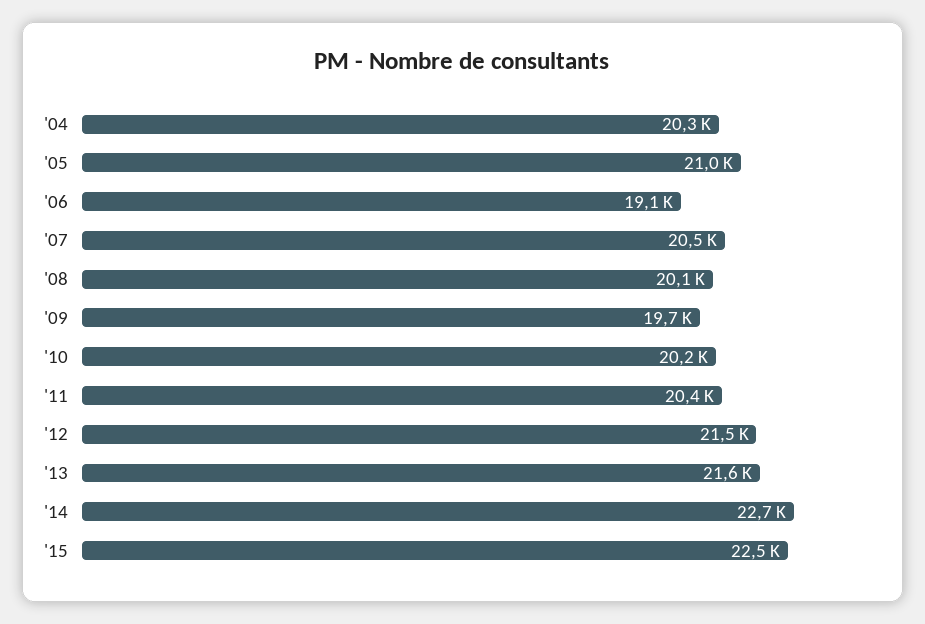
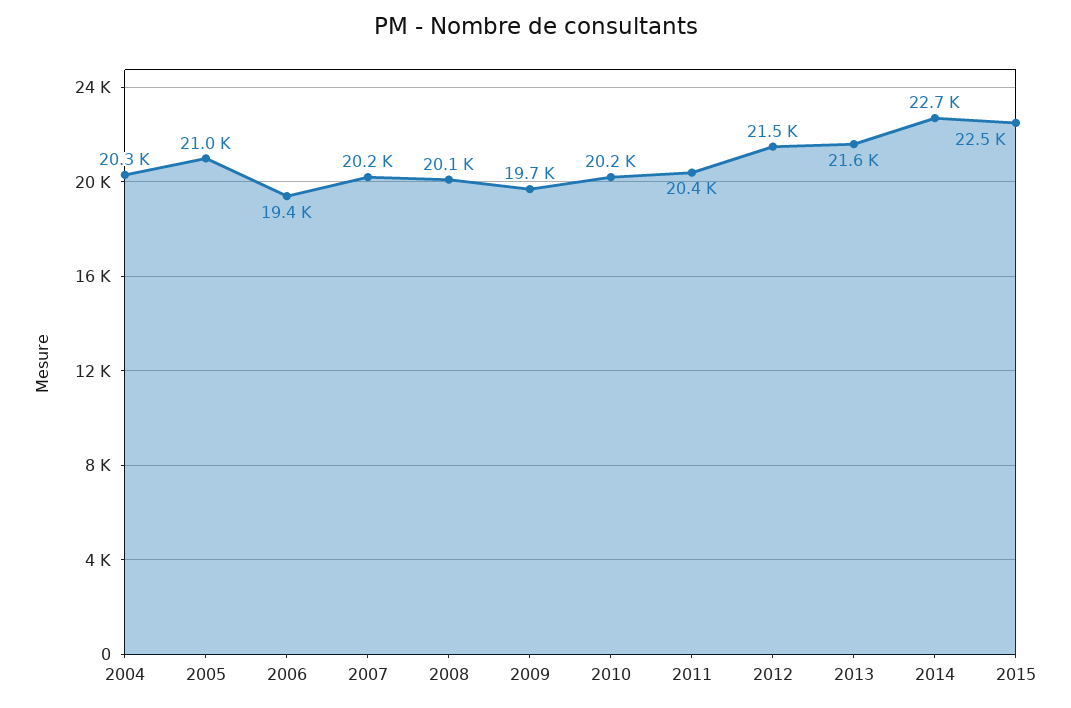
  {
    "'04": 20300,
    "'05": 21000,
-   "'06": 19100,
+   "'06": 19400,
-   "'07": 20500,
+   "'07": 20200,
    "'08": 20100,
    "'09": 19700,
    "'10": 20200,
    "'11": 20400,
    "'12": 21500,
    "'13": 21600,
    "'14": 22700,
    "'15": 22500
  }

